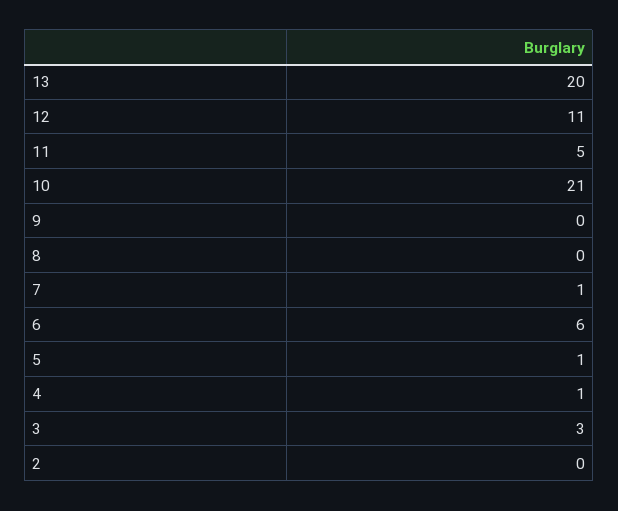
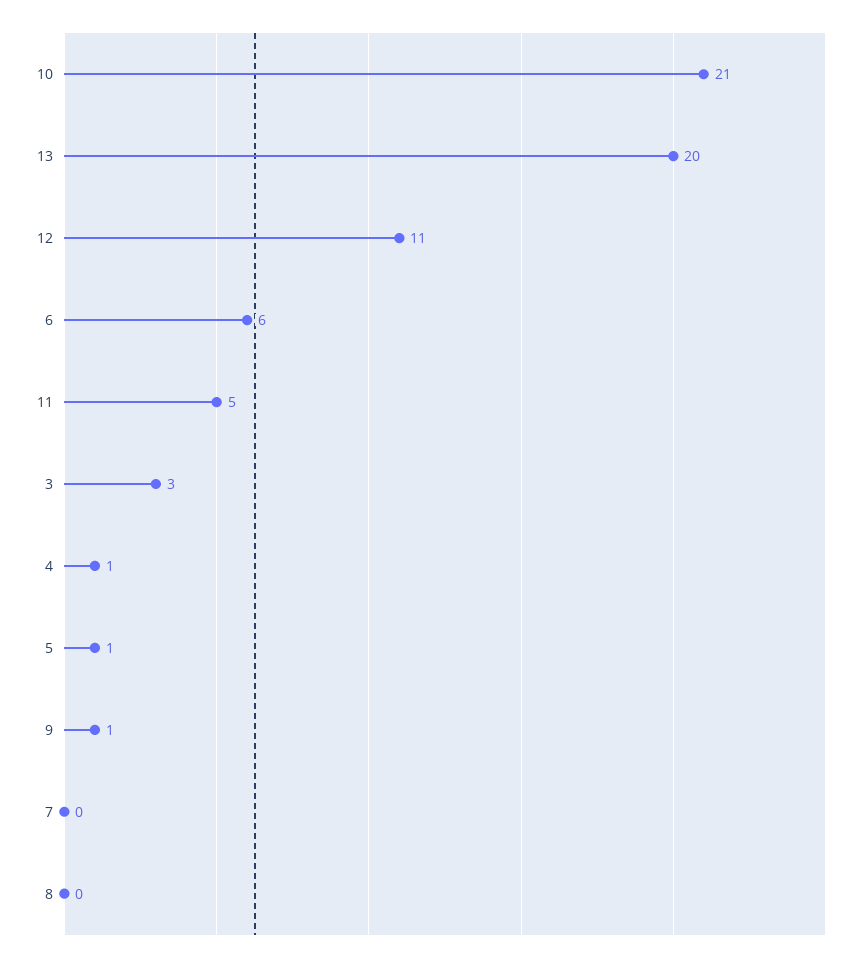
  {
    "13": 20,
    "12": 11,
    "11": 5,
    "10": 21,
-   "9": 0,
+   "9": 1,
    "8": 0,
-   "7": 1,
+   "7": 0,
    "6": 6,
    "5": 1,
    "4": 1,
-   "3": 3,
+   "3": 3
-   "2": 0
  }

